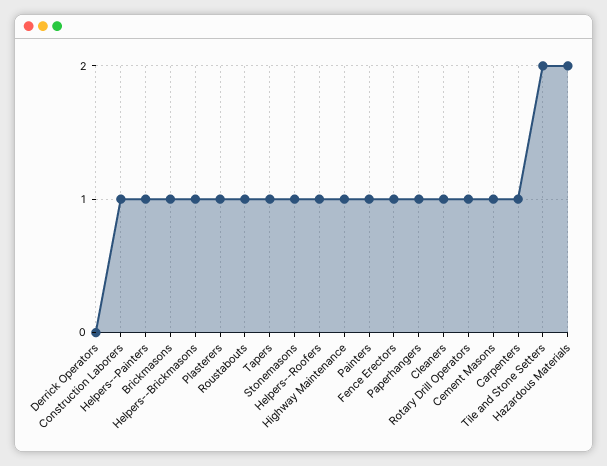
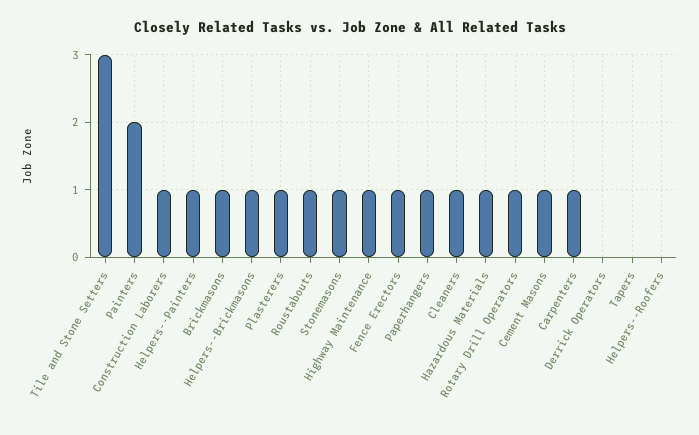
  {
    "Derrick Operators": 0,
    "Construction Laborers": 1,
    "Helpers--Painters": 1,
    "Brickmasons": 1,
    "Helpers--Brickmasons": 1,
    "Plasterers": 1,
    "Roustabouts": 1,
-   "Tapers": 1,
+   "Tapers": 0,
    "Stonemasons": 1,
-   "Helpers--Roofers": 1,
+   "Helpers--Roofers": 0,
    "Highway Maintenance": 1,
-   "Painters": 1,
+   "Painters": 2,
    "Fence Erectors": 1,
    "Paperhangers": 1,
    "Cleaners": 1,
    "Rotary Drill Operators": 1,
    "Cement Masons": 1,
    "Carpenters": 1,
-   "Tile and Stone Setters": 2,
+   "Tile and Stone Setters": 3,
-   "Hazardous Materials": 2
+   "Hazardous Materials": 1
  }

